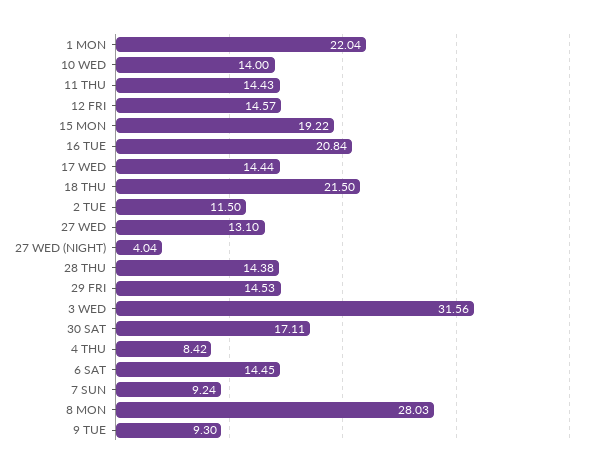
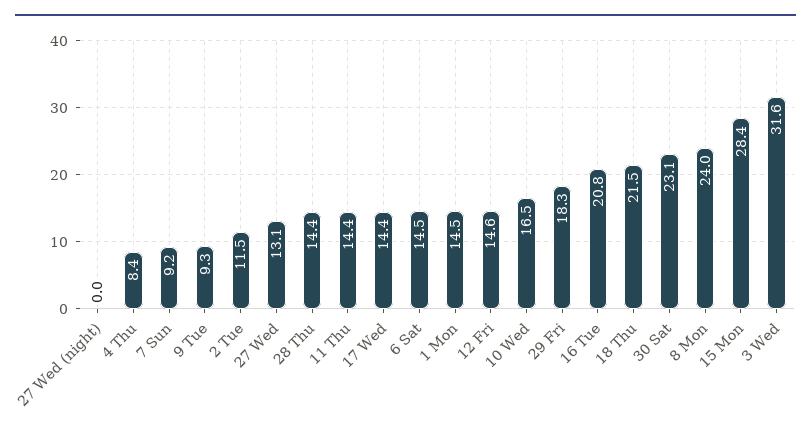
  {
-   "1 MON": 22.04,
+   "1 MON": 14.5,
-   "10 WED": 14,
+   "10 WED": 16.5,
    "11 THU": 14.43,
    "12 FRI": 14.57,
-   "15 MON": 19.22,
+   "15 MON": 28.4,
    "16 TUE": 20.84,
    "17 WED": 14.44,
    "18 THU": 21.5,
    "2 TUE": 11.5,
    "27 WED": 13.1,
-   "27 WED (NIGHT)": 4.04,
+   "27 WED (NIGHT)": 0,
    "28 THU": 14.38,
-   "29 FRI": 14.53,
+   "29 FRI": 18.3,
    "3 WED": 31.56,
-   "30 SAT": 17.11,
+   "30 SAT": 23.1,
    "4 THU": 8.42,
    "6 SAT": 14.45,
    "7 SUN": 9.24,
-   "8 MON": 28.03,
+   "8 MON": 24,
    "9 TUE": 9.3
  }

